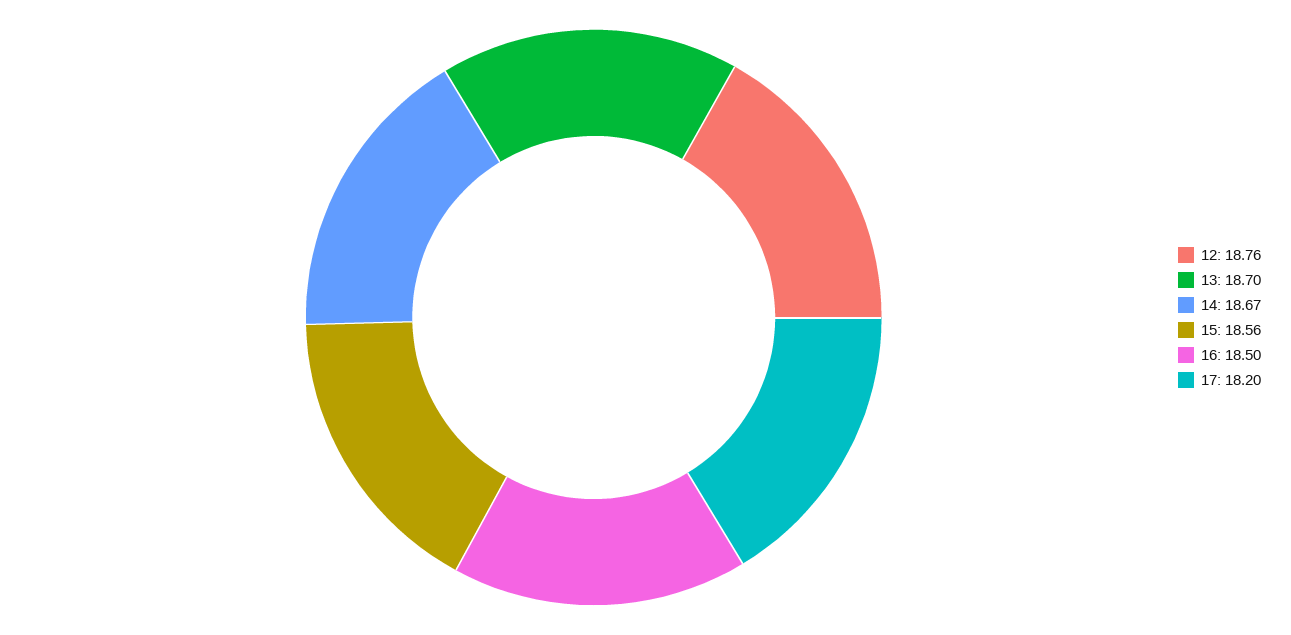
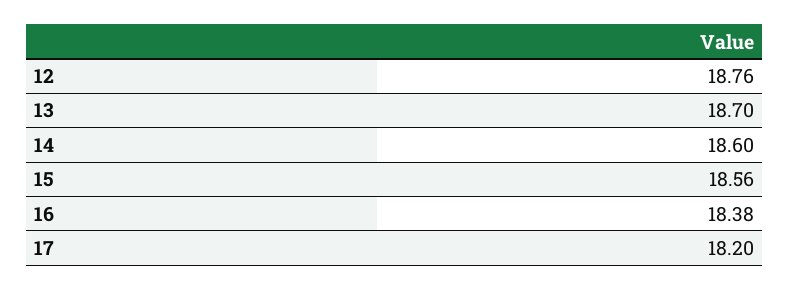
  {
    "12": 18.76,
    "13": 18.7,
-   "14": 18.67,
+   "14": 18.6,
    "15": 18.56,
-   "16": 18.5,
+   "16": 18.38,
    "17": 18.2
  }

